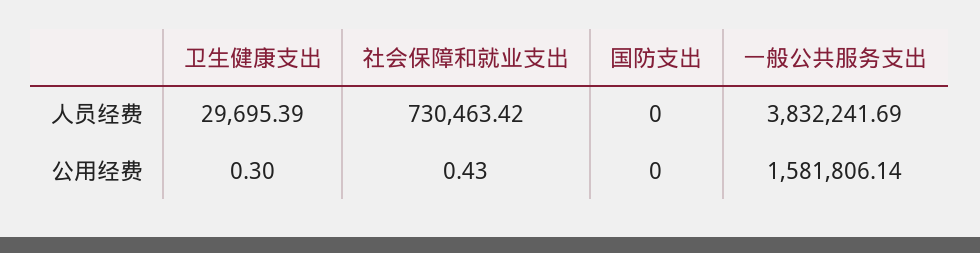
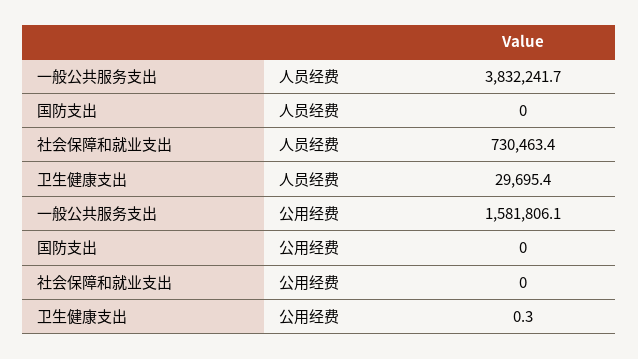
  {
    "卫生健康支出": {
      "人员经费": 29695.39,
      "公用经费": 0.3
    },
    "社会保障和就业支出": {
      "人员经费": 730463.42,
-     "公用经费": 0.43
+     "公用经费": 0
    },
    "国防支出": {
      "人员经费": 0,
      "公用经费": 0
    },
    "一般公共服务支出": {
      "人员经费": 3832241.69,
      "公用经费": 1581806.14
    }
  }

